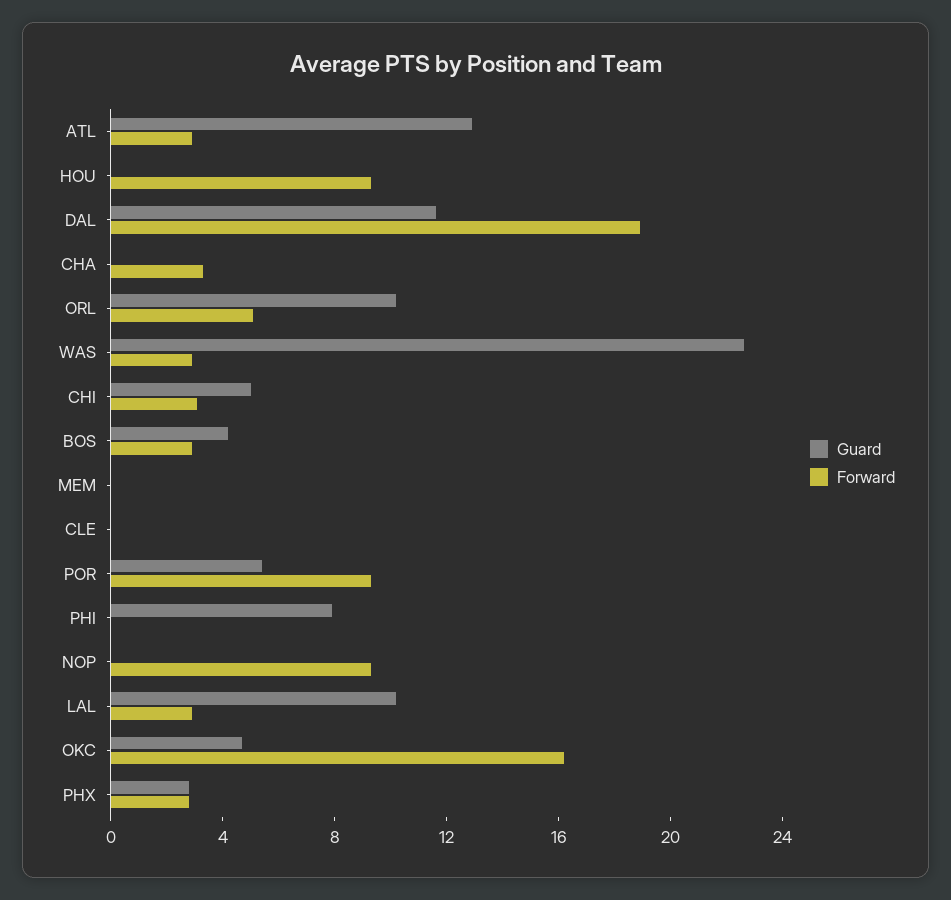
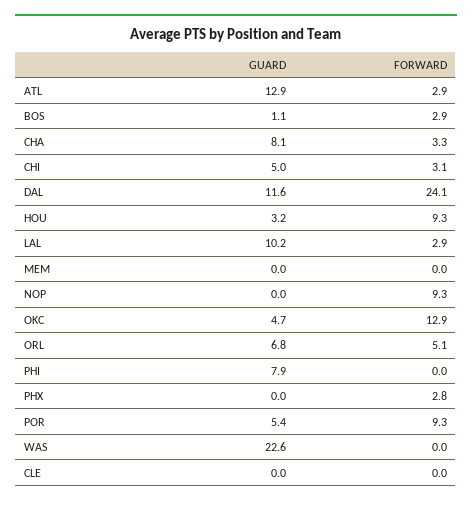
  {
    "Guard": {
      "ATL": 12.9,
-     "HOU": 0,
+     "HOU": 3.2,
      "DAL": 11.6,
-     "CHA": 0,
+     "CHA": 8.1,
-     "ORL": 10,
+     "ORL": 6.8,
      "WAS": 22.6,
      "CHI": 5,
-     "BOS": 4,
+     "BOS": 1.1,
      "MEM": 0,
      "CLE": 0,
      "POR": 5.4,
      "PHI": 7.9,
      "NOP": 0,
      "LAL": 10.2,
      "OKC": 4.7,
-     "PHX": 3
+     "PHX": 0
    },
    "Forward": {
      "ATL": 2.9,
      "HOU": 9.3,
-     "DAL": 19,
+     "DAL": 24.1,
      "CHA": 3.3,
      "ORL": 5.1,
-     "WAS": 3,
+     "WAS": 0,
      "CHI": 3.1,
      "BOS": 2.9,
      "MEM": 0,
      "CLE": 0,
      "POR": 9.3,
      "PHI": 0,
      "NOP": 9.3,
      "LAL": 2.9,
-     "OKC": 16,
+     "OKC": 12.9,
      "PHX": 2.8
    }
  }

